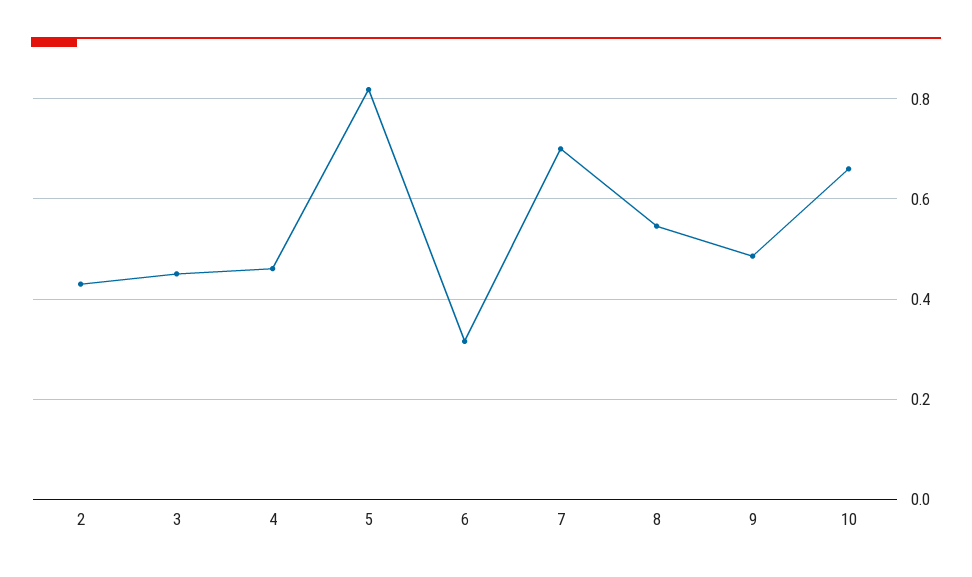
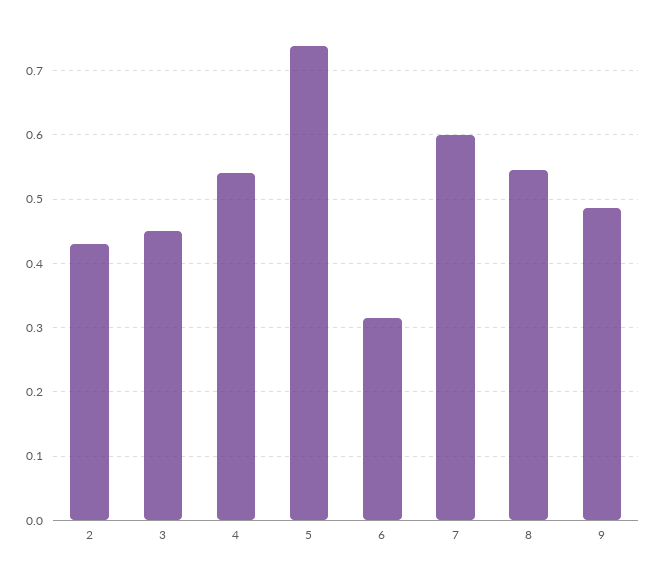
  {
    "2": 0.43,
    "3": 0.45,
-   "4": 0.46,
+   "4": 0.54,
-   "5": 0.82,
+   "5": 0.74,
    "6": 0.32,
-   "7": 0.7,
+   "7": 0.6,
    "8": 0.55,
-   "9": 0.49,
+   "9": 0.49
-   "10": 0.66
  }

